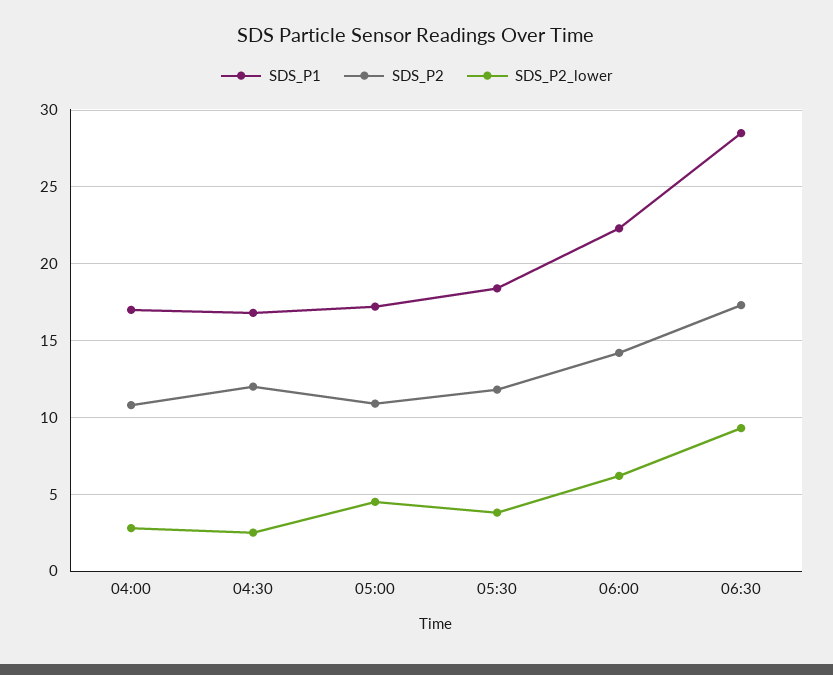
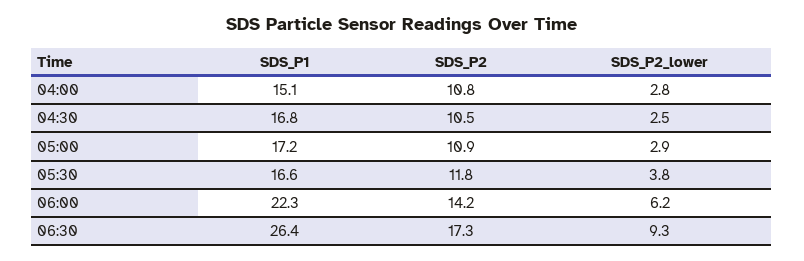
  {
    "SDS_P1": {
-     "04:00": 17,
+     "04:00": 15.1,
      "04:30": 16.8,
      "05:00": 17.2,
-     "05:30": 18.5,
+     "05:30": 16.6,
      "06:00": 22.3,
-     "06:30": 28.5
+     "06:30": 26.4
    },
    "SDS_P2": {
      "04:00": 10.8,
-     "04:30": 12,
+     "04:30": 10.5,
      "05:00": 10.9,
      "05:30": 11.8,
      "06:00": 14.2,
      "06:30": 17.3
    },
    "SDS_P2_lower": {
      "04:00": 2.8,
      "04:30": 2.5,
-     "05:00": 4.5,
+     "05:00": 2.9,
      "05:30": 3.8,
      "06:00": 6.2,
      "06:30": 9.3
    }
  }

